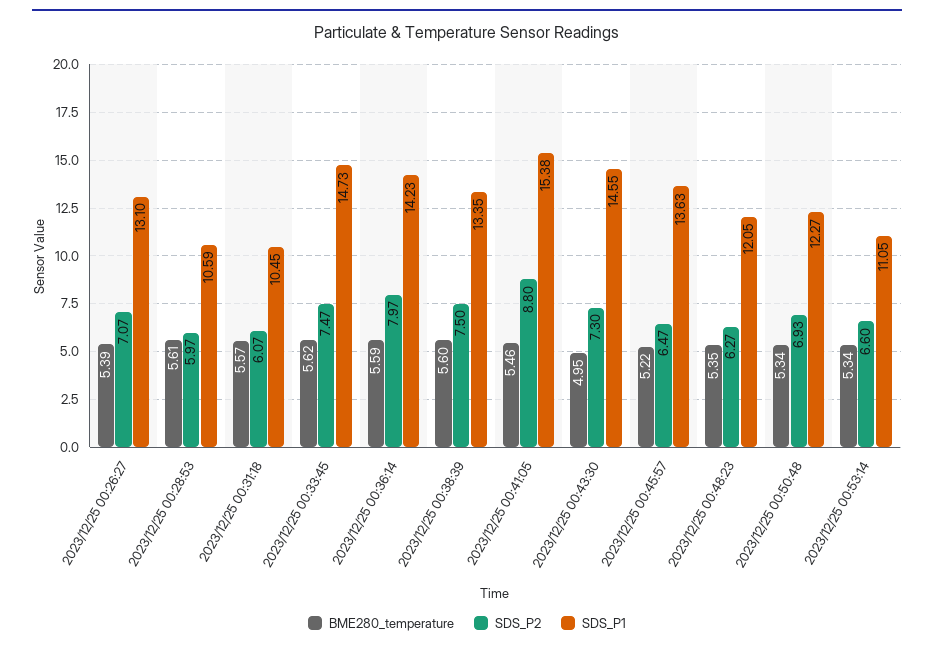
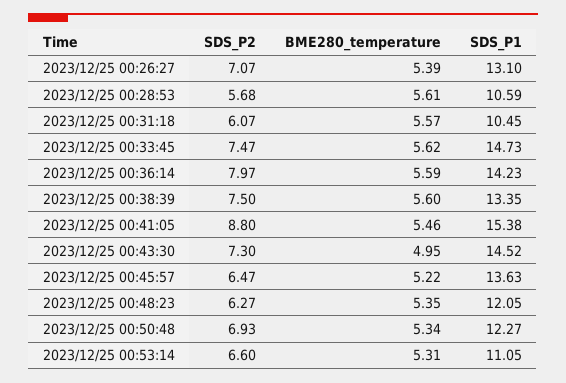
  {
    "BME280_temperature": {
      "2023/12/25 00:26:27": 5.39,
      "2023/12/25 00:28:53": 5.61,
      "2023/12/25 00:31:18": 5.57,
      "2023/12/25 00:33:45": 5.62,
      "2023/12/25 00:36:14": 5.59,
      "2023/12/25 00:38:39": 5.6,
      "2023/12/25 00:41:05": 5.46,
      "2023/12/25 00:43:30": 4.95,
      "2023/12/25 00:45:57": 5.22,
      "2023/12/25 00:48:23": 5.35,
      "2023/12/25 00:50:48": 5.34,
-     "2023/12/25 00:53:14": 5.34
+     "2023/12/25 00:53:14": 5.31
    },
    "SDS_P2": {
      "2023/12/25 00:26:27": 7.07,
-     "2023/12/25 00:28:53": 5.97,
+     "2023/12/25 00:28:53": 5.68,
      "2023/12/25 00:31:18": 6.07,
      "2023/12/25 00:33:45": 7.47,
      "2023/12/25 00:36:14": 7.97,
      "2023/12/25 00:38:39": 7.5,
      "2023/12/25 00:41:05": 8.8,
      "2023/12/25 00:43:30": 7.3,
      "2023/12/25 00:45:57": 6.47,
      "2023/12/25 00:48:23": 6.27,
      "2023/12/25 00:50:48": 6.93,
      "2023/12/25 00:53:14": 6.6
    },
    "SDS_P1": {
      "2023/12/25 00:26:27": 13.1,
      "2023/12/25 00:28:53": 10.59,
      "2023/12/25 00:31:18": 10.45,
      "2023/12/25 00:33:45": 14.73,
      "2023/12/25 00:36:14": 14.23,
      "2023/12/25 00:38:39": 13.35,
      "2023/12/25 00:41:05": 15.38,
-     "2023/12/25 00:43:30": 14.55,
+     "2023/12/25 00:43:30": 14.52,
      "2023/12/25 00:45:57": 13.63,
      "2023/12/25 00:48:23": 12.05,
      "2023/12/25 00:50:48": 12.27,
      "2023/12/25 00:53:14": 11.05
    }
  }

